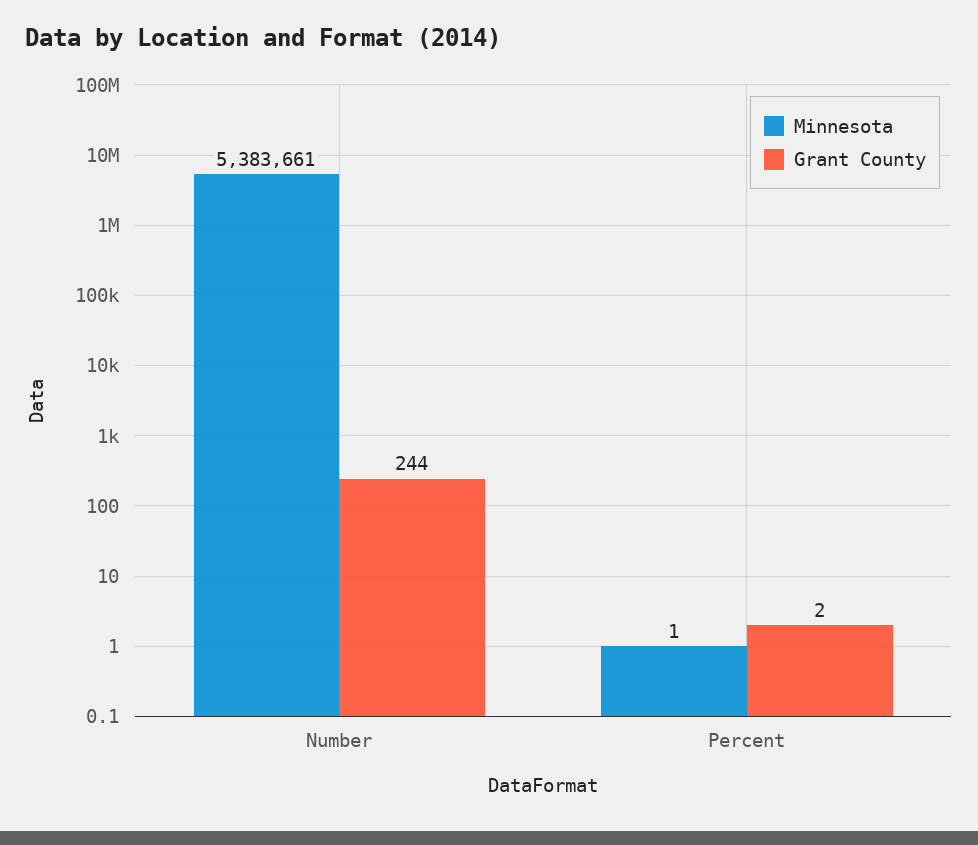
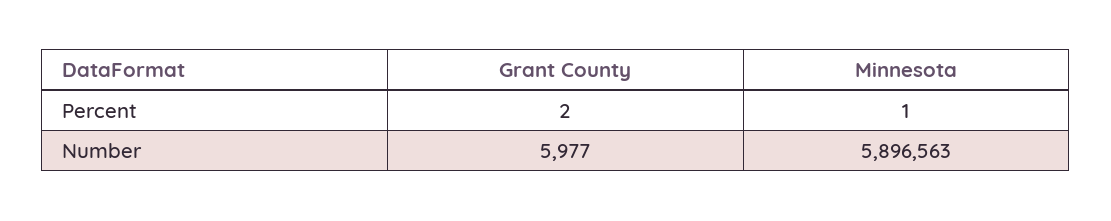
  {
    "Minnesota": {
-     "Number": 5383661,
+     "Number": 5896563,
      "Percent": 1
    },
    "Grant County": {
-     "Number": 244,
+     "Number": 5977,
      "Percent": 2
    }
  }

